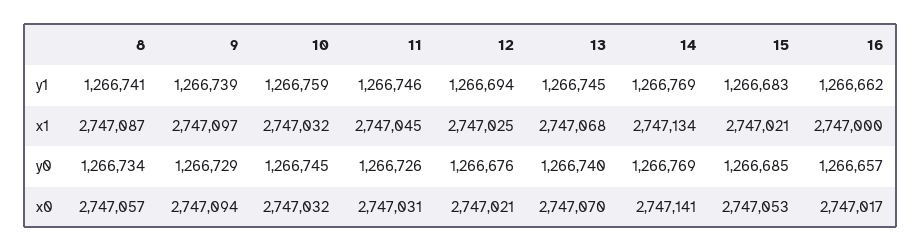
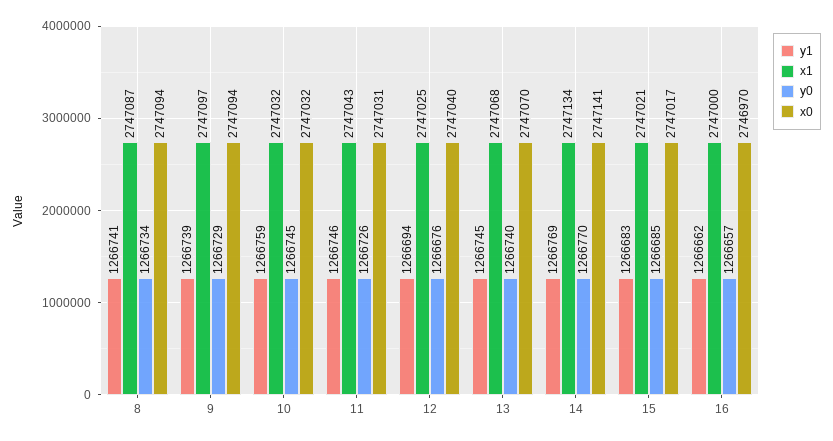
  {
    "y1": {
      "8": 1266741,
      "9": 1266739,
      "10": 1266759,
      "11": 1266746,
      "12": 1266694,
      "13": 1266745,
      "14": 1266769,
      "15": 1266683,
      "16": 1266662
    },
    "x1": {
      "8": 2747087,
      "9": 2747097,
      "10": 2747032,
-     "11": 2747045,
+     "11": 2747043,
      "12": 2747025,
      "13": 2747068,
      "14": 2747134,
      "15": 2747021,
      "16": 2747000
    },
    "y0": {
      "8": 1266734,
      "9": 1266729,
      "10": 1266745,
      "11": 1266726,
      "12": 1266676,
      "13": 1266740,
-     "14": 1266769,
+     "14": 1266770,
      "15": 1266685,
      "16": 1266657
    },
    "x0": {
-     "8": 2747057,
+     "8": 2747094,
      "9": 2747094,
      "10": 2747032,
      "11": 2747031,
-     "12": 2747021,
+     "12": 2747040,
      "13": 2747070,
      "14": 2747141,
-     "15": 2747053,
+     "15": 2747017,
-     "16": 2747017
+     "16": 2746970
    }
  }

